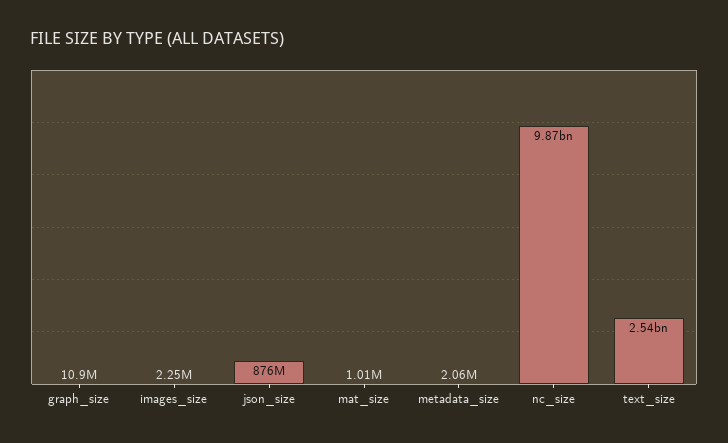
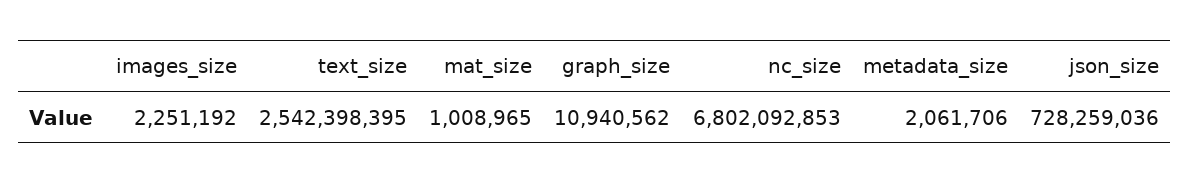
  {
    "graph_size": 10940562,
    "images_size": 2251192,
-   "json_size": 876000000,
+   "json_size": 728259036,
    "mat_size": 1008965,
    "metadata_size": 2061706,
-   "nc_size": 9870000000,
+   "nc_size": 6802092853,
    "text_size": 2542398395
  }

